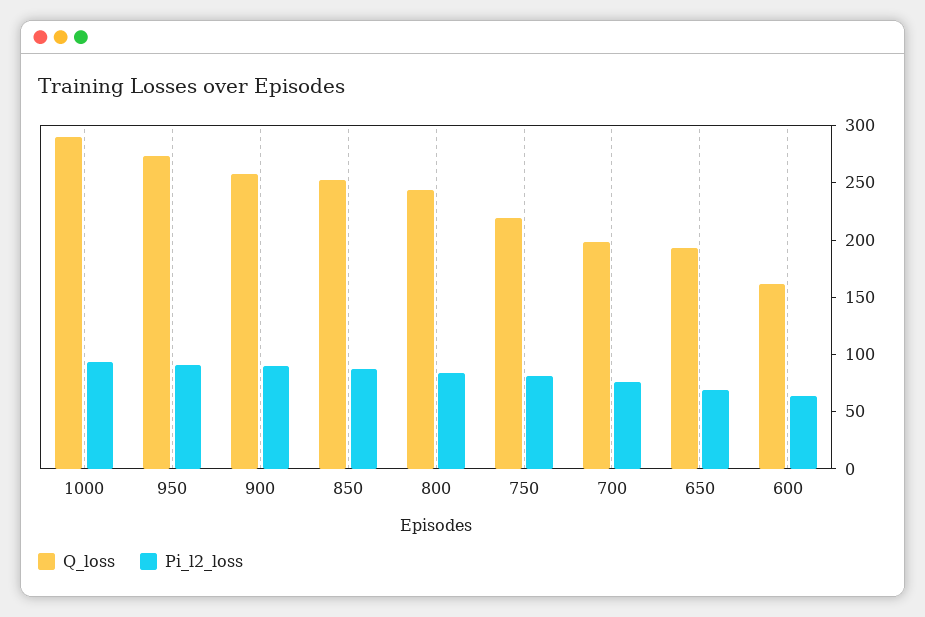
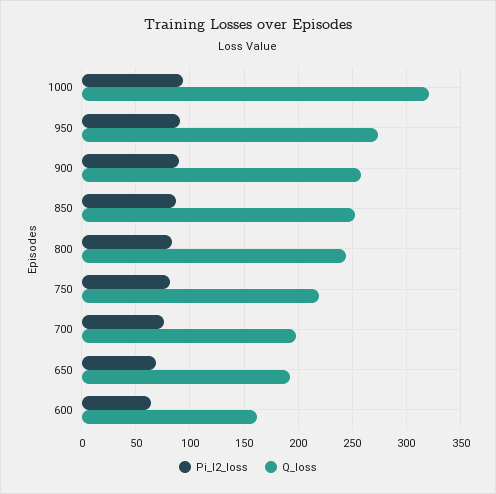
  {
    "Q_loss": {
-     "1000": 290,
+     "1000": 320,
      "950": 270,
      "900": 260,
      "850": 250,
      "800": 240,
      "750": 220,
      "700": 200,
      "650": 190,
      "600": 160
    },
    "Pi_l2_loss": {
      "1000": 90,
      "950": 90,
      "900": 90,
      "850": 90,
      "800": 80,
      "750": 80,
      "700": 80,
      "650": 70,
      "600": 60
    }
  }

